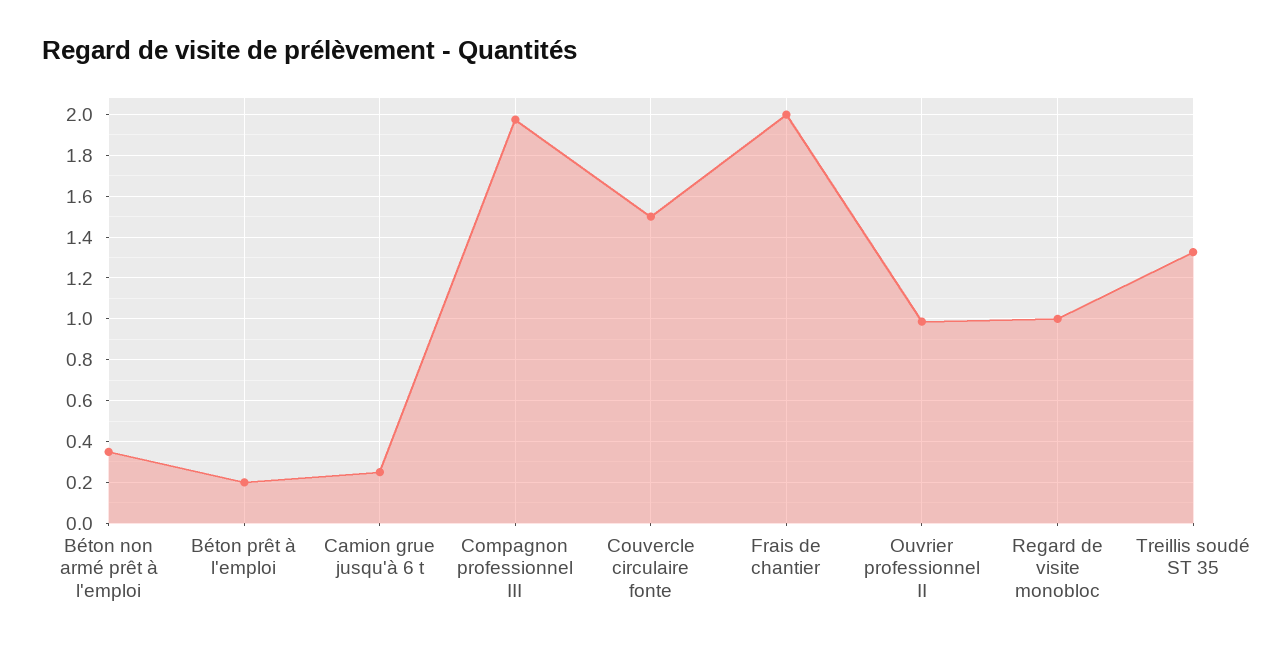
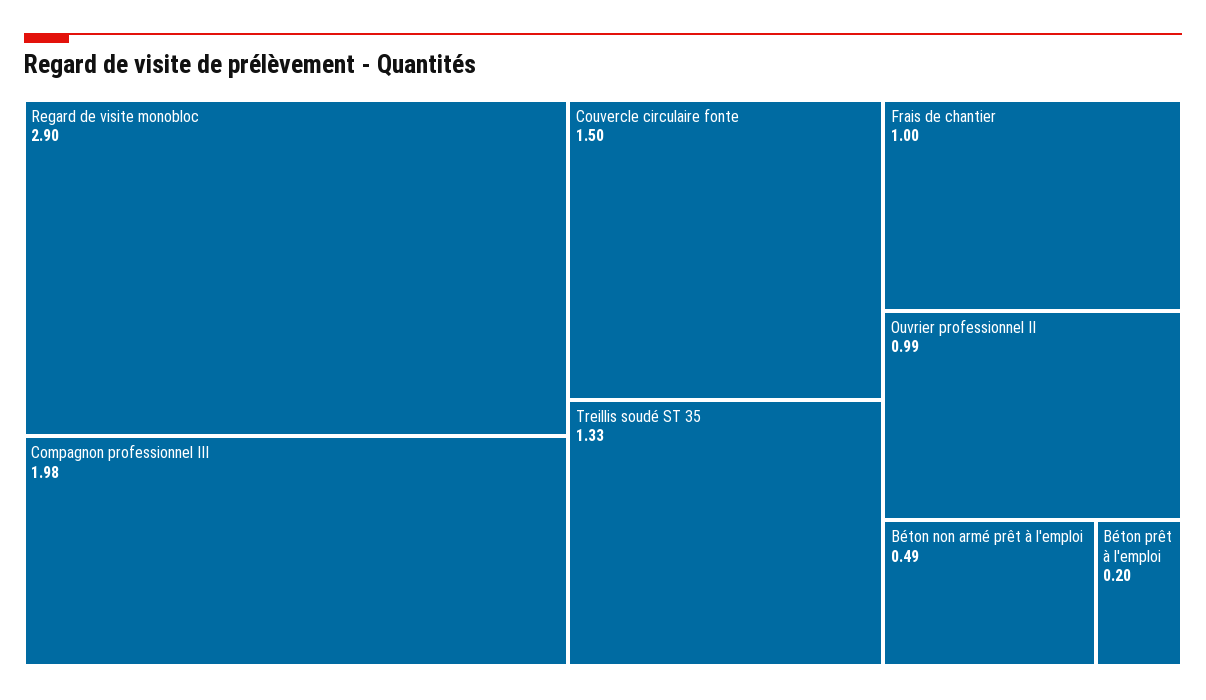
  {
-   "Béton non armé prêt à l'emploi": 0.35,
+   "Béton non armé prêt à l'emploi": 0.49,
    "Béton prêt à l'emploi": 0.2,
-   "Camion grue jusqu'à 6 t": 0.25,
    "Compagnon professionnel III": 1.98,
    "Couvercle circulaire fonte": 1.5,
-   "Frais de chantier": 2,
+   "Frais de chantier": 1,
    "Ouvrier professionnel II": 0.99,
-   "Regard de visite monobloc": 1,
+   "Regard de visite monobloc": 2.9,
    "Treillis soudé ST 35": 1.33
  }

